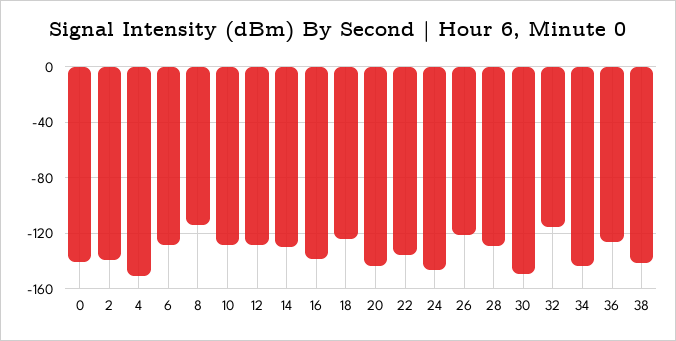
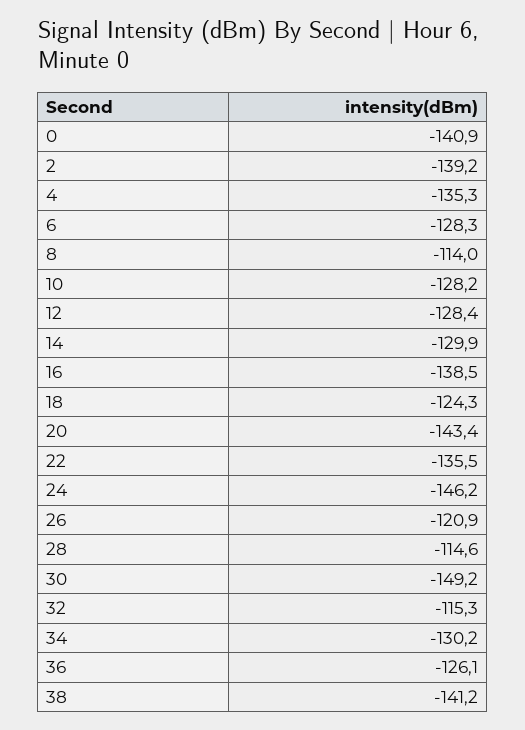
  {
    "0": -140.9,
    "2": -139.2,
-   "4": -150,
+   "4": -135.3,
    "6": -128.3,
    "8": -114,
    "10": -128.2,
    "12": -128.4,
    "14": -129.9,
    "16": -138.5,
    "18": -124.3,
    "20": -143.4,
    "22": -135.5,
    "24": -146.2,
    "26": -120.9,
-   "28": -130,
+   "28": -114.6,
    "30": -149.2,
    "32": -115.3,
-   "34": -145,
+   "34": -130.2,
    "36": -126.1,
    "38": -141.2
  }

